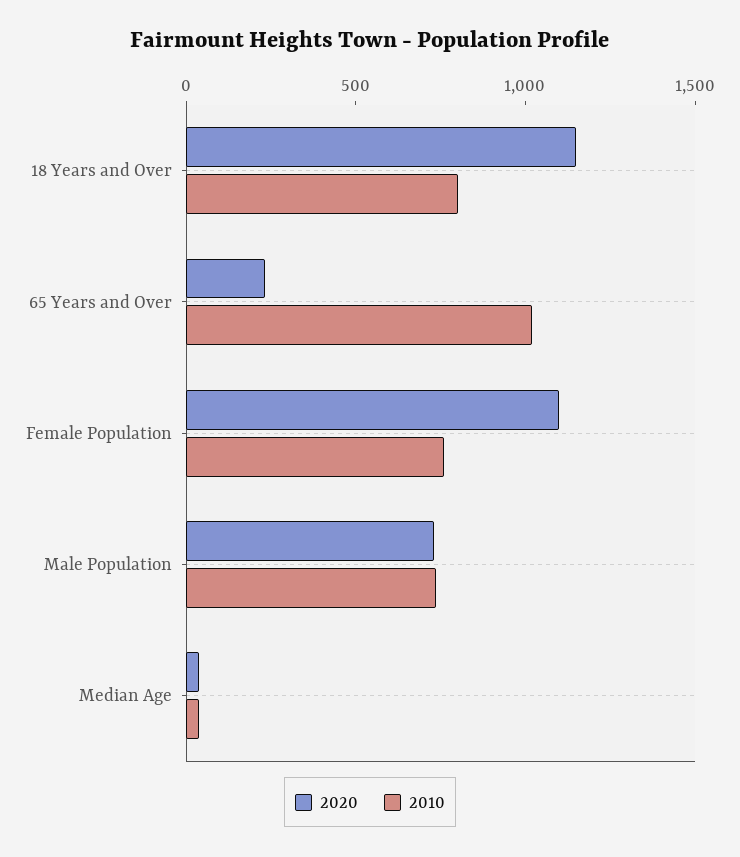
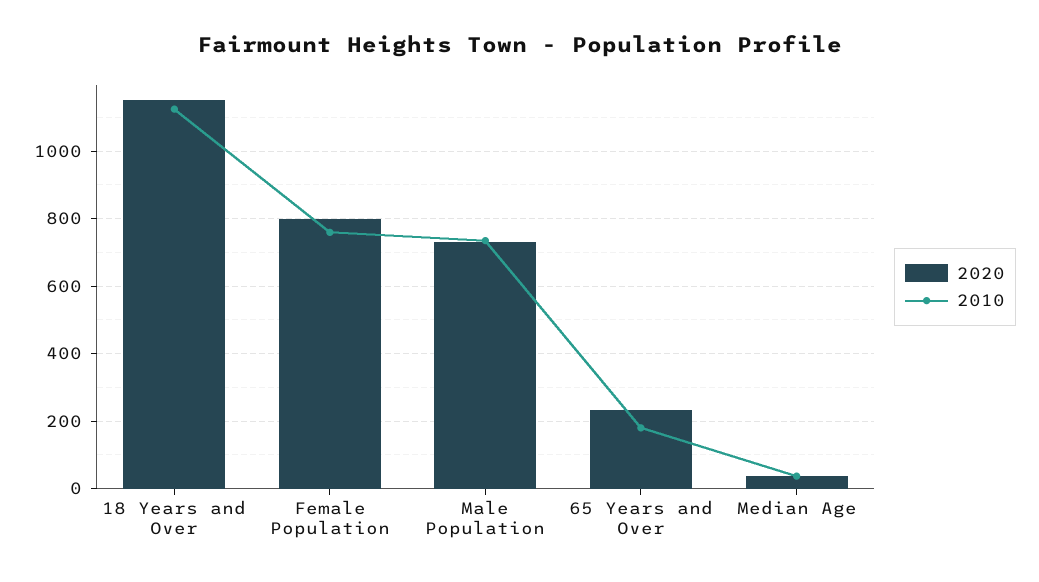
  {
    "2020": {
      "18 Years and Over": 1160,
      "65 Years and Over": 240,
-     "Female Population": 1100,
+     "Female Population": 800,
      "Male Population": 740,
      "Median Age": 40
    },
    "2010": {
-     "18 Years and Over": 800,
+     "18 Years and Over": 1120,
-     "65 Years and Over": 1000,
+     "65 Years and Over": 180,
      "Female Population": 760,
      "Male Population": 740,
      "Median Age": 40
    }
  }

